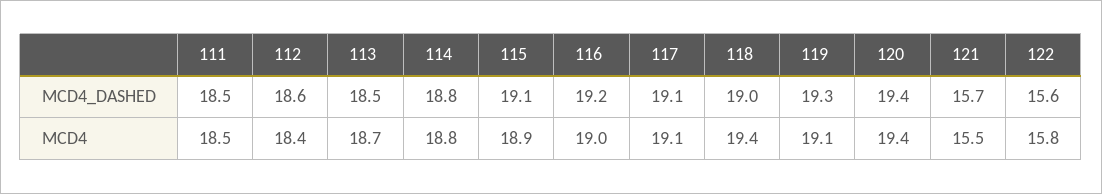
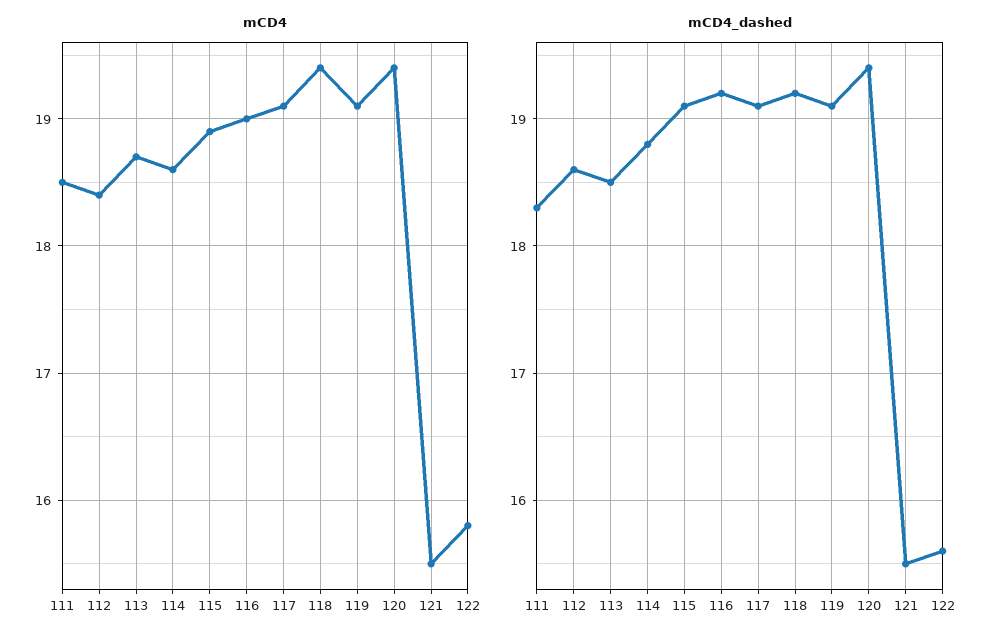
  {
    "MCD4_DASHED": {
-     "111": 18.5,
+     "111": 18.3,
      "112": 18.6,
      "113": 18.5,
      "114": 18.8,
      "115": 19.1,
      "116": 19.2,
      "117": 19.1,
-     "118": 19,
+     "118": 19.2,
-     "119": 19.3,
+     "119": 19.1,
      "120": 19.4,
-     "121": 15.7,
+     "121": 15.5,
      "122": 15.6
    },
    "MCD4": {
      "111": 18.5,
      "112": 18.4,
      "113": 18.7,
-     "114": 18.8,
+     "114": 18.6,
      "115": 18.9,
      "116": 19,
      "117": 19.1,
      "118": 19.4,
      "119": 19.1,
      "120": 19.4,
      "121": 15.5,
      "122": 15.8
    }
  }

